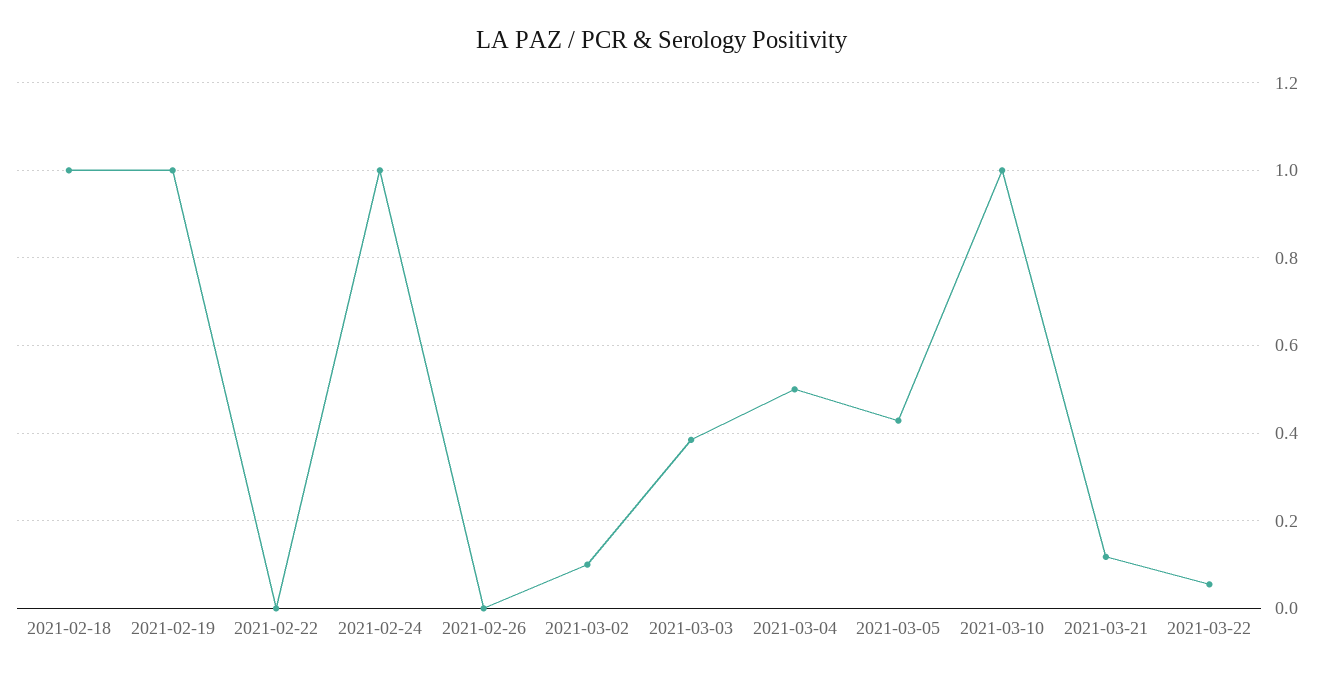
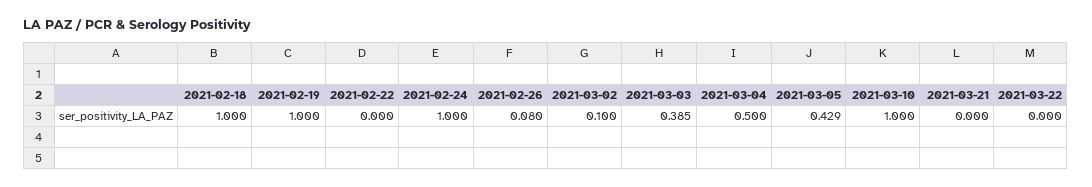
  {
    "2021-02-18": 1,
    "2021-02-19": 1,
    "2021-02-22": 0,
    "2021-02-24": 1,
-   "2021-02-26": 0,
+   "2021-02-26": 0.08,
    "2021-03-02": 0.1,
    "2021-03-03": 0.385,
    "2021-03-04": 0.5,
    "2021-03-05": 0.429,
    "2021-03-10": 1,
-   "2021-03-21": 0.12,
+   "2021-03-21": 0,
-   "2021-03-22": 0.06
+   "2021-03-22": 0
  }

